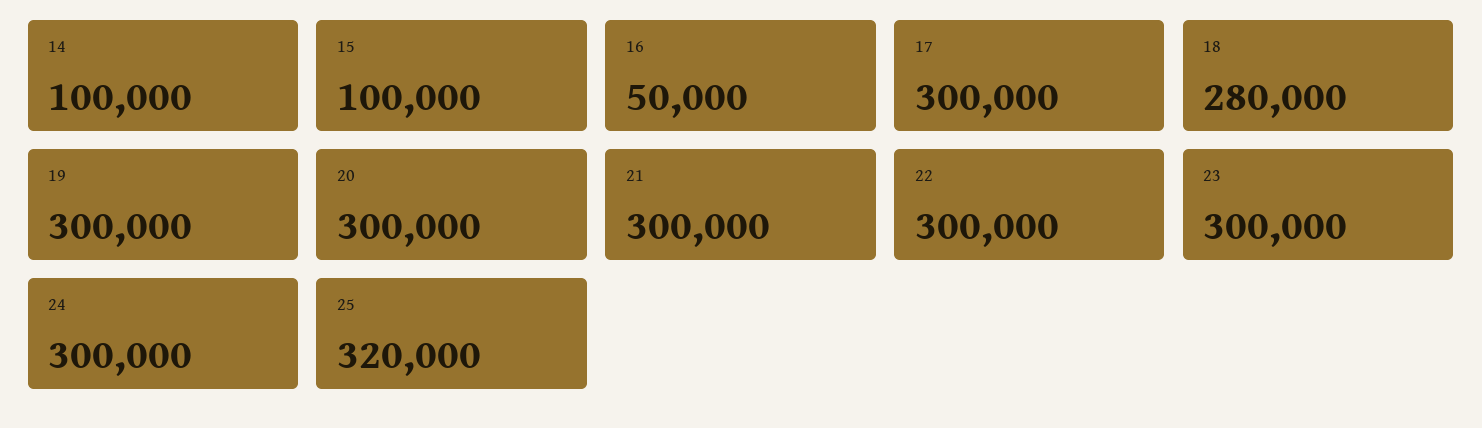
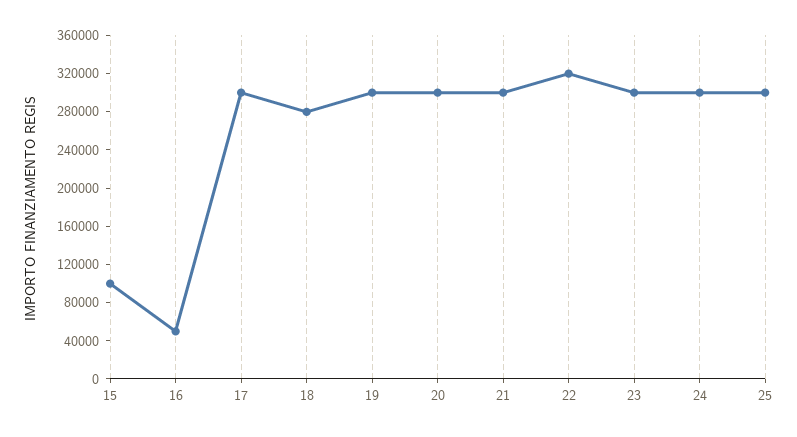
  {
-   "14": 100000,
    "15": 100000,
    "16": 50000,
    "17": 300000,
    "18": 280000,
    "19": 300000,
    "20": 300000,
    "21": 300000,
-   "22": 300000,
+   "22": 320000,
    "23": 300000,
    "24": 300000,
-   "25": 320000
+   "25": 300000
  }

